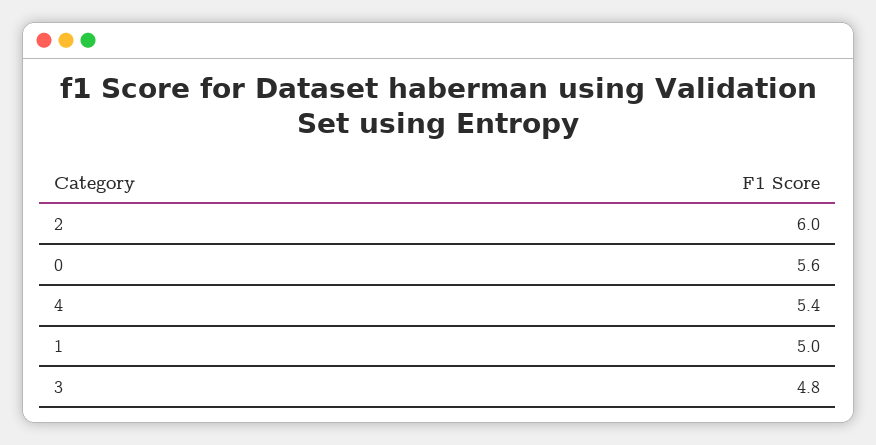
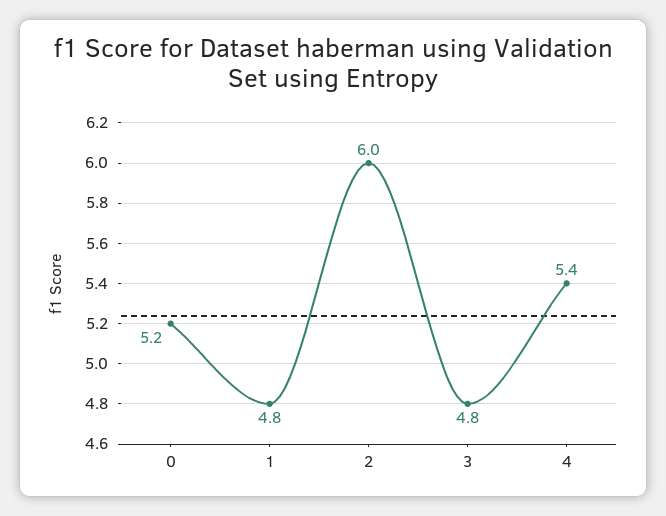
  {
    "2": 6,
-   "0": 5.6,
+   "0": 5.2,
    "4": 5.4,
-   "1": 5,
+   "1": 4.8,
    "3": 4.8
  }

